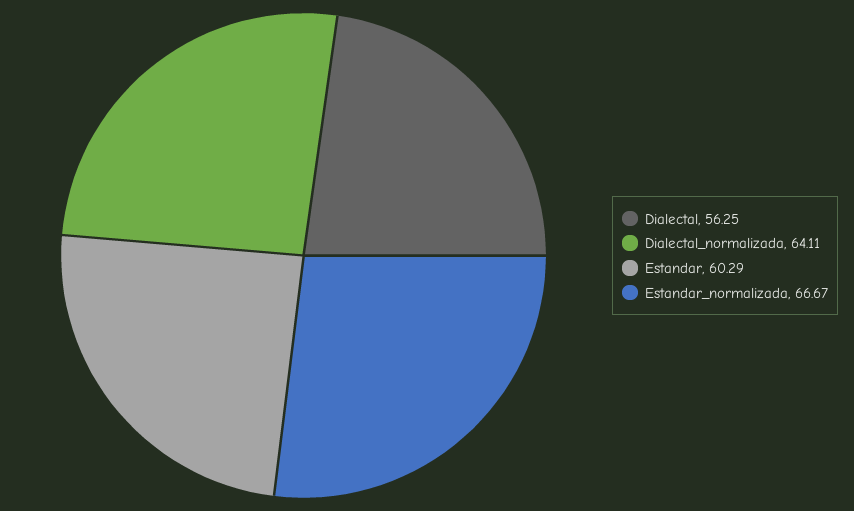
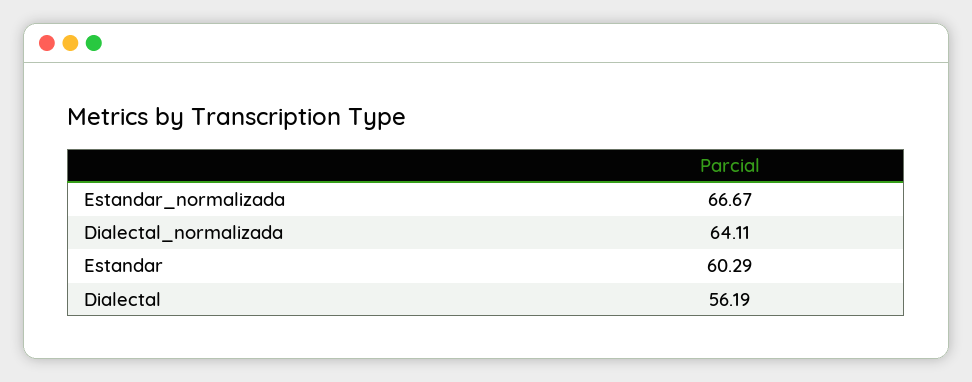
  {
-   "Dialectal": 56.25,
+   "Dialectal": 56.19,
    "Dialectal_normalizada": 64.11,
    "Estandar": 60.29,
    "Estandar_normalizada": 66.67
  }

